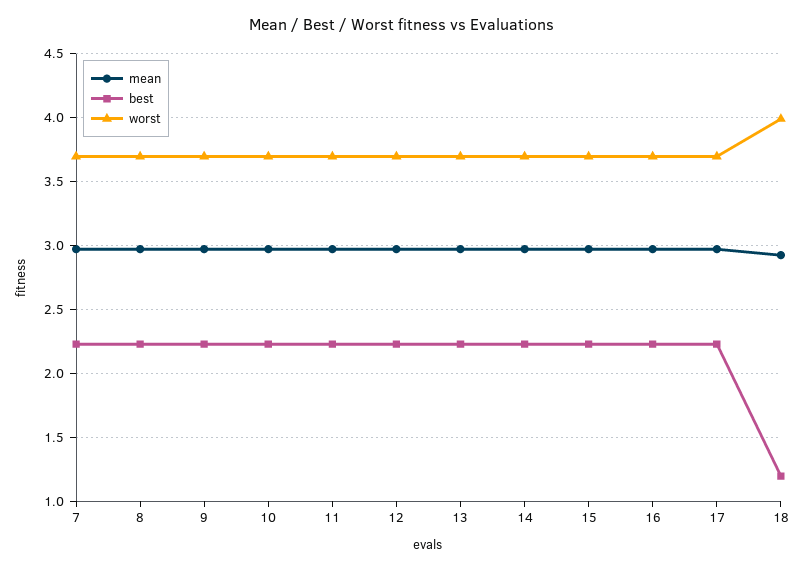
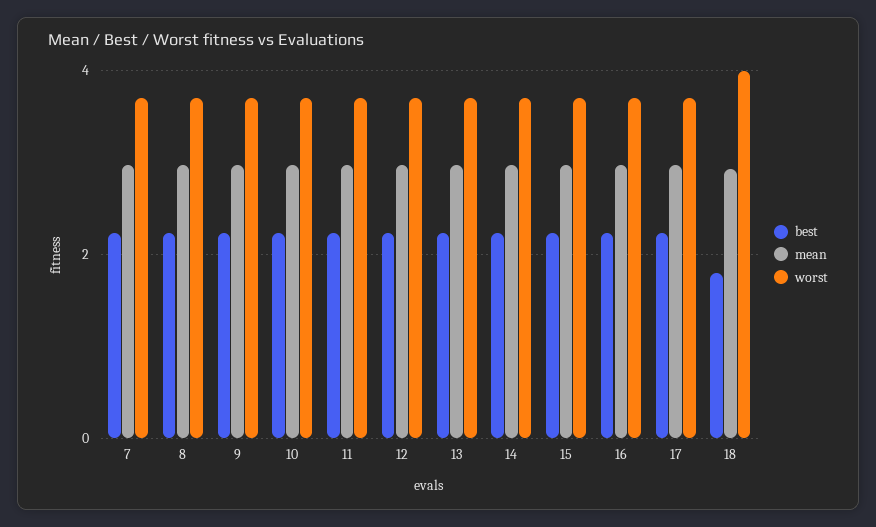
  {
    "mean": {
      "7": 2.95,
      "8": 2.95,
      "9": 2.95,
      "10": 2.95,
      "11": 2.95,
      "12": 2.95,
      "13": 2.95,
      "14": 2.95,
      "15": 2.95,
      "16": 2.95,
      "17": 2.95,
      "18": 2.95
    },
    "best": {
      "7": 2.25,
      "8": 2.25,
      "9": 2.25,
      "10": 2.25,
      "11": 2.25,
      "12": 2.25,
      "13": 2.25,
      "14": 2.25,
      "15": 2.25,
      "16": 2.25,
      "17": 2.25,
-     "18": 1.2
+     "18": 1.8
    },
    "worst": {
      "7": 3.7,
      "8": 3.7,
      "9": 3.7,
      "10": 3.7,
      "11": 3.7,
      "12": 3.7,
      "13": 3.7,
      "14": 3.7,
      "15": 3.7,
      "16": 3.7,
      "17": 3.7,
      "18": 4
    }
  }

